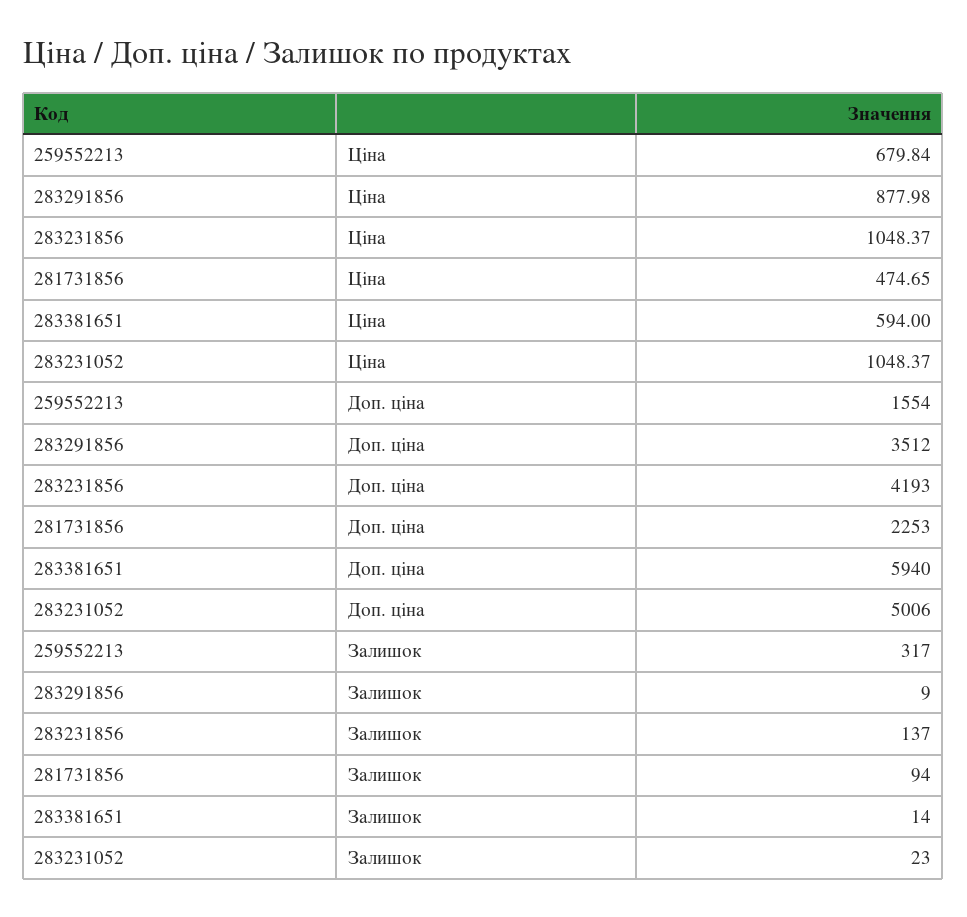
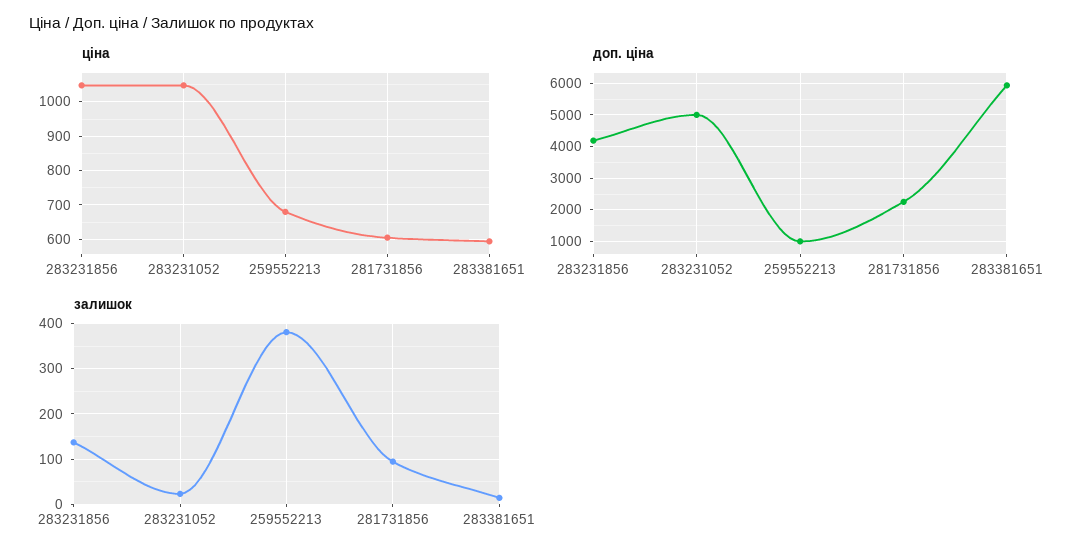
  {
    "Ціна": {
      "259552213": 679.84,
-     "283291856": 877.98,
      "283231856": 1048.37,
-     "281731856": 474.65,
+     "281731856": 600,
      "283381651": 594,
      "283231052": 1048.37
    },
    "Доп. ціна": {
-     "259552213": 1554,
+     "259552213": 1000,
-     "283291856": 3512,
      "283231856": 4193,
      "281731856": 2253,
      "283381651": 5940,
      "283231052": 5006
    },
    "Залишок": {
-     "259552213": 317,
+     "259552213": 380,
-     "283291856": 9,
      "283231856": 137,
      "281731856": 94,
      "283381651": 14,
      "283231052": 23
    }
  }

